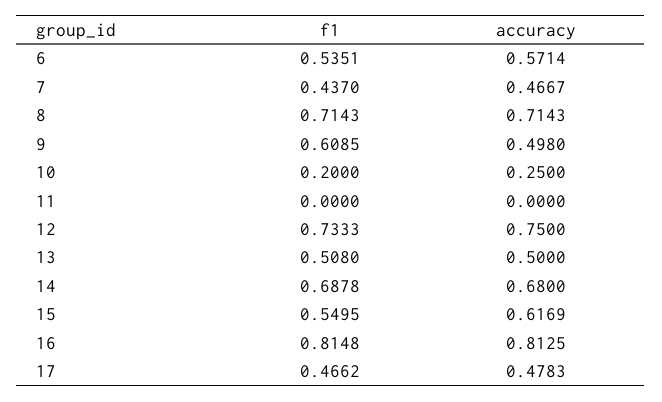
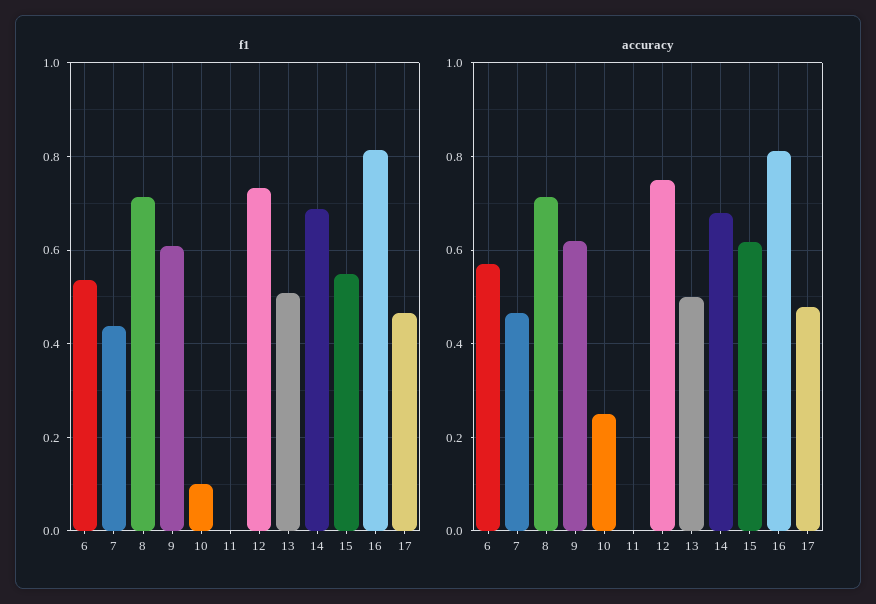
  {
    "f1": {
      "6": 0.5351,
      "7": 0.437,
      "8": 0.7143,
      "9": 0.6085,
-     "10": 0.2,
+     "10": 0.1,
      "11": 0,
      "12": 0.7333,
      "13": 0.508,
      "14": 0.6878,
      "15": 0.5495,
      "16": 0.8148,
      "17": 0.4662
    },
    "accuracy": {
      "6": 0.5714,
      "7": 0.4667,
      "8": 0.7143,
-     "9": 0.498,
+     "9": 0.62,
      "10": 0.25,
      "11": 0,
      "12": 0.75,
      "13": 0.5,
      "14": 0.68,
      "15": 0.6169,
      "16": 0.8125,
      "17": 0.4783
    }
  }

